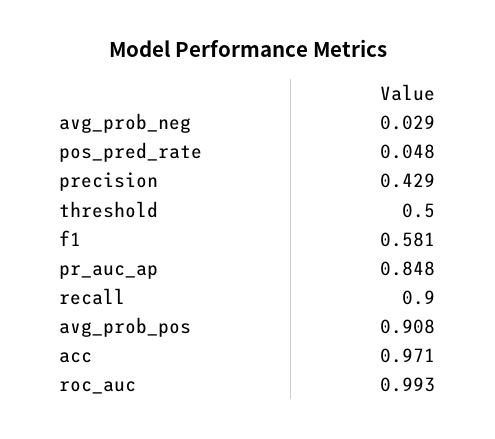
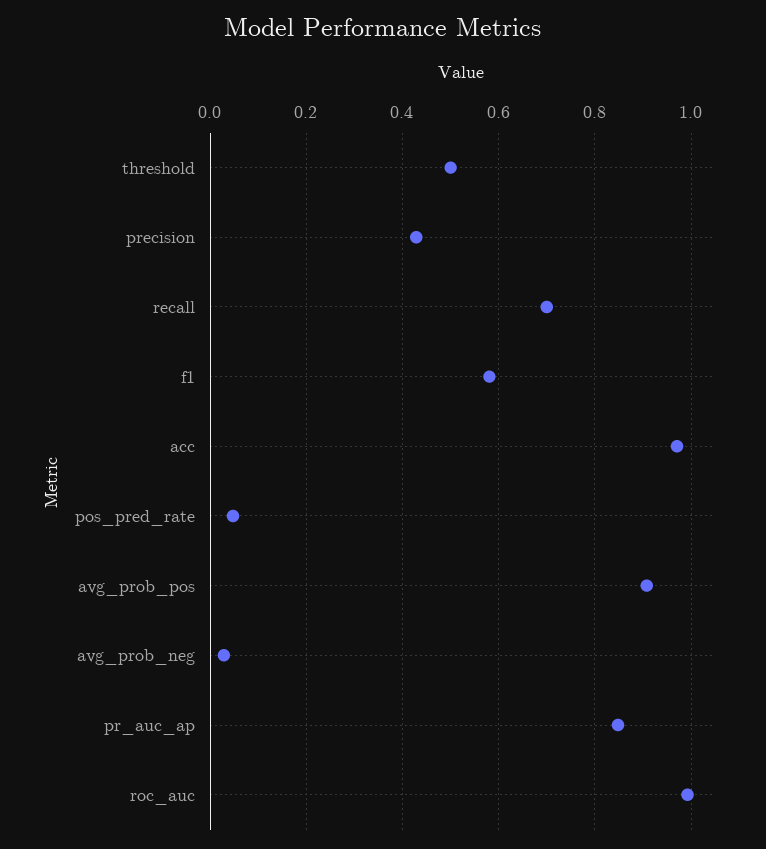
  {
    "avg_prob_neg": 0.029,
    "pos_pred_rate": 0.048,
    "precision": 0.429,
    "threshold": 0.5,
    "f1": 0.581,
    "pr_auc_ap": 0.848,
-   "recall": 0.9,
+   "recall": 0.7,
    "avg_prob_pos": 0.908,
    "acc": 0.971,
    "roc_auc": 0.993
  }

